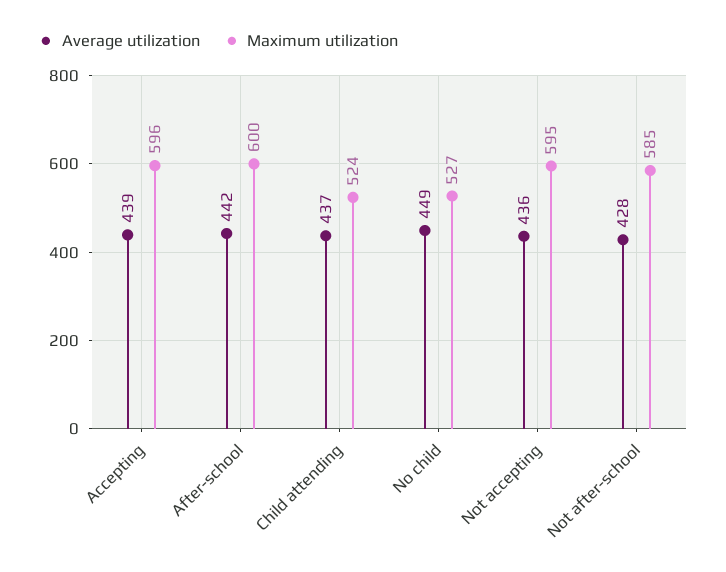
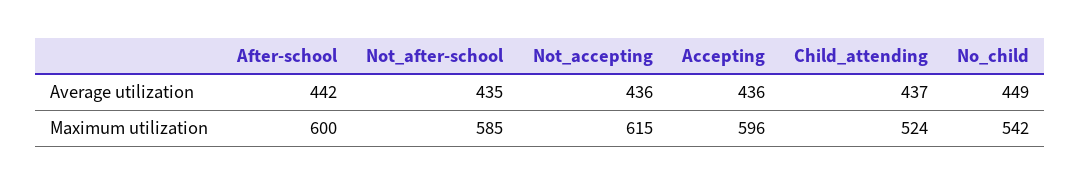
  {
    "Average utilization": {
-     "Accepting": 439,
+     "Accepting": 436,
      "After-school": 442,
      "Child attending": 437,
      "No child": 449,
      "Not accepting": 436,
-     "Not after-school": 428
+     "Not after-school": 435
    },
    "Maximum utilization": {
      "Accepting": 596,
      "After-school": 600,
      "Child attending": 524,
-     "No child": 527,
+     "No child": 542,
-     "Not accepting": 595,
+     "Not accepting": 615,
      "Not after-school": 585
    }
  }

